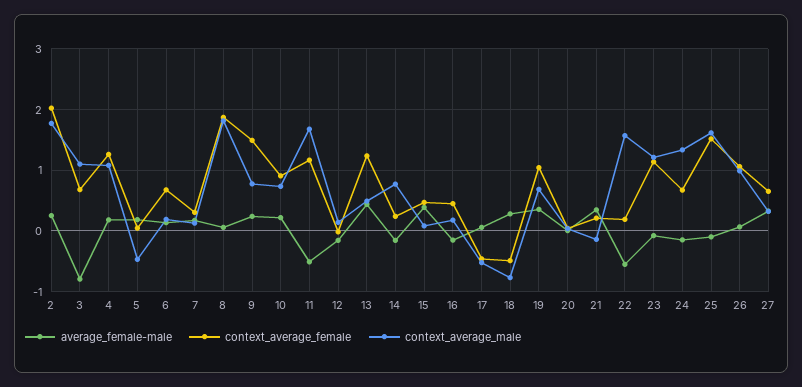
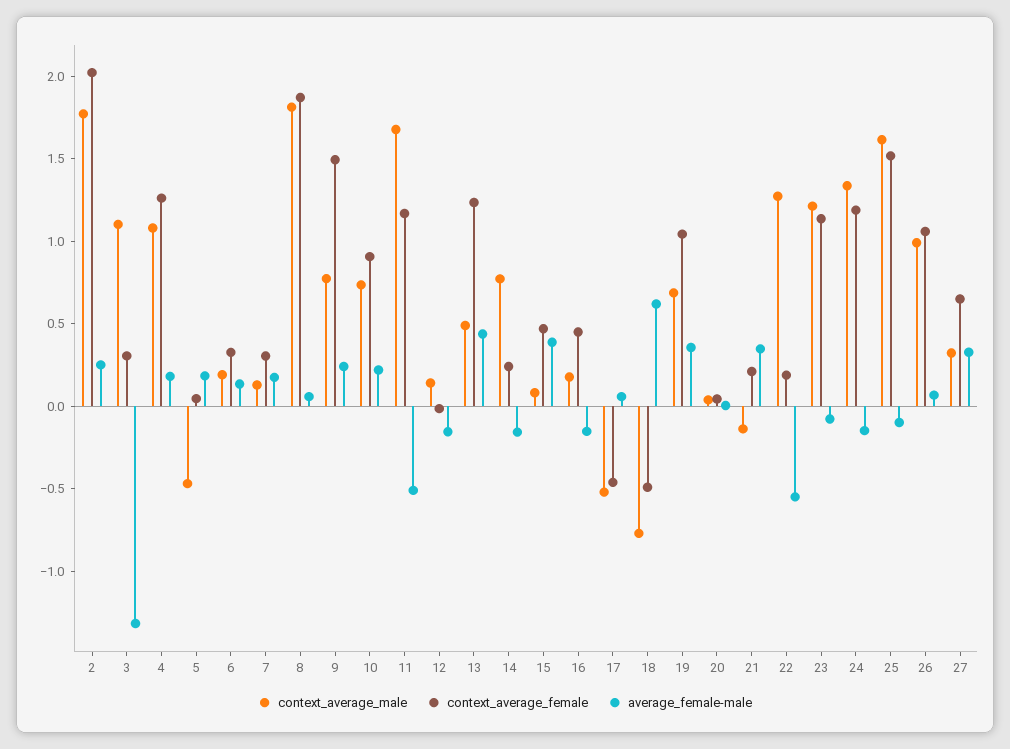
  {
    "average_female-male": {
      "2": 0.3,
-     "3": -0.8,
+     "3": -1.3,
      "4": 0.2,
      "5": 0.2,
      "6": 0.1,
      "7": 0.2,
      "8": 0.1,
      "9": 0.2,
      "10": 0.2,
      "11": -0.5,
      "12": -0.2,
      "13": 0.4,
      "14": -0.2,
      "15": 0.4,
      "16": -0.2,
      "17": 0.1,
-     "18": 0.3,
+     "18": 0.6,
      "19": 0.4,
      "20": 0,
      "21": 0.3,
      "22": -0.5,
      "23": -0.1,
      "24": -0.1,
      "25": -0.1,
      "26": 0.1,
      "27": 0.3
    },
    "context_average_female": {
      "2": 2,
-     "3": 0.7,
+     "3": 0.3,
      "4": 1.3,
      "5": 0,
-     "6": 0.7,
+     "6": 0.3,
      "7": 0.3,
      "8": 1.9,
      "9": 1.5,
      "10": 0.9,
      "11": 1.2,
      "12": 0,
      "13": 1.2,
      "14": 0.2,
      "15": 0.5,
      "16": 0.5,
      "17": -0.5,
      "18": -0.5,
      "19": 1,
      "20": 0,
      "21": 0.2,
      "22": 0.2,
      "23": 1.1,
-     "24": 0.7,
+     "24": 1.2,
      "25": 1.5,
      "26": 1.1,
      "27": 0.7
    },
    "context_average_male": {
      "2": 1.8,
      "3": 1.1,
      "4": 1.1,
      "5": -0.5,
      "6": 0.2,
      "7": 0.1,
      "8": 1.8,
      "9": 0.8,
      "10": 0.7,
      "11": 1.7,
      "12": 0.1,
      "13": 0.5,
      "14": 0.8,
      "15": 0.1,
      "16": 0.2,
      "17": -0.5,
      "18": -0.8,
      "19": 0.7,
      "20": 0,
      "21": -0.1,
-     "22": 1.6,
+     "22": 1.3,
      "23": 1.2,
      "24": 1.3,
      "25": 1.6,
      "26": 1,
      "27": 0.3
    }
  }

